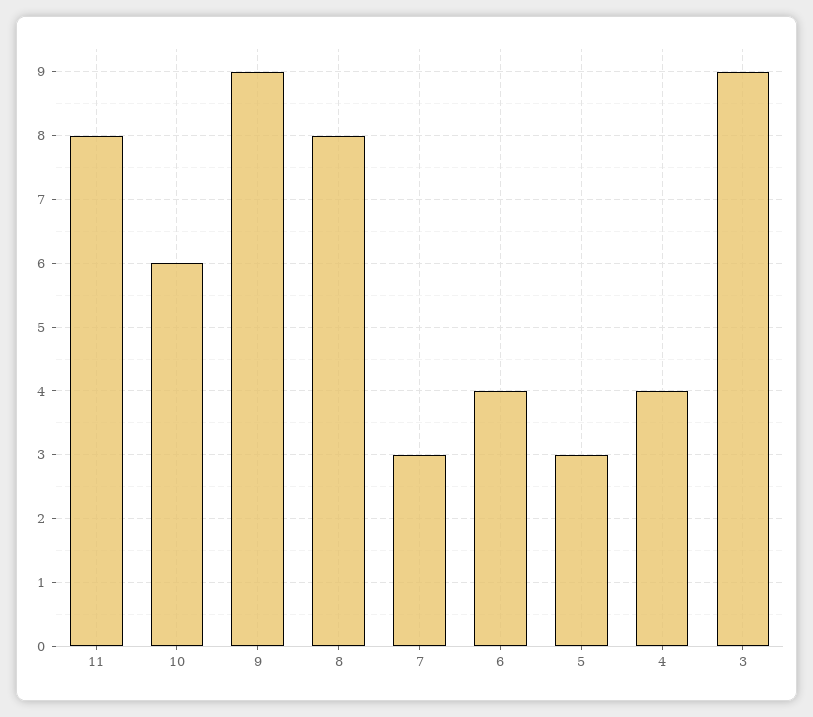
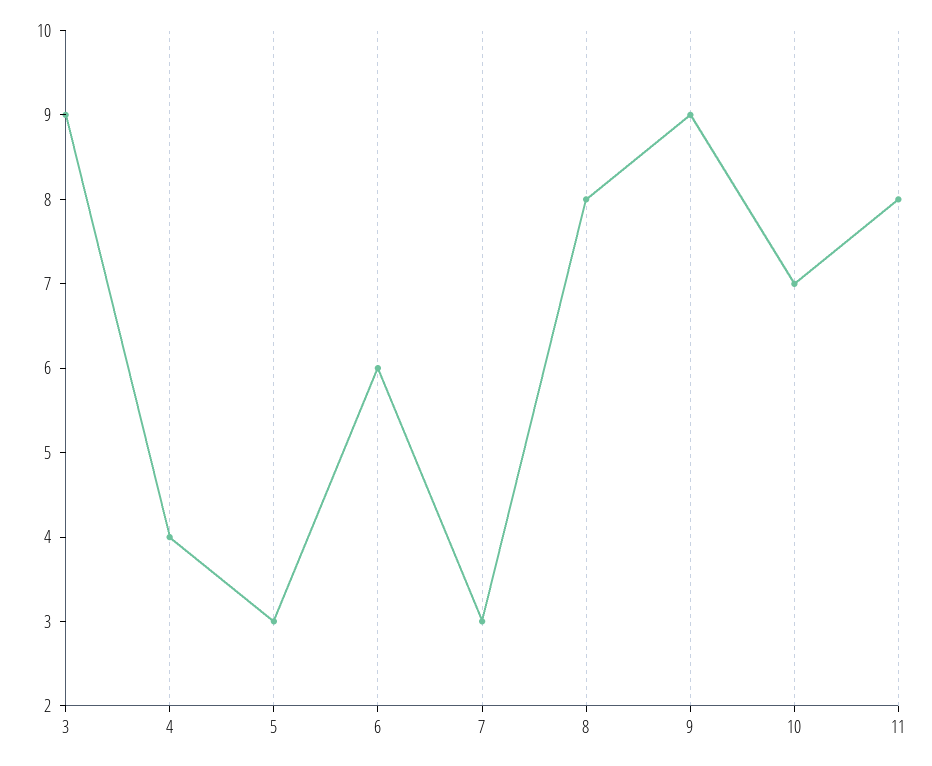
  {
    "11": 8,
-   "10": 6,
+   "10": 7,
    "9": 9,
    "8": 8,
    "7": 3,
-   "6": 4,
+   "6": 6,
    "5": 3,
    "4": 4,
    "3": 9
  }

